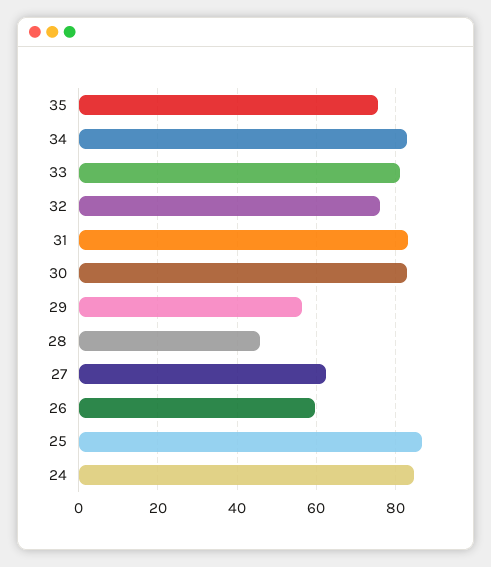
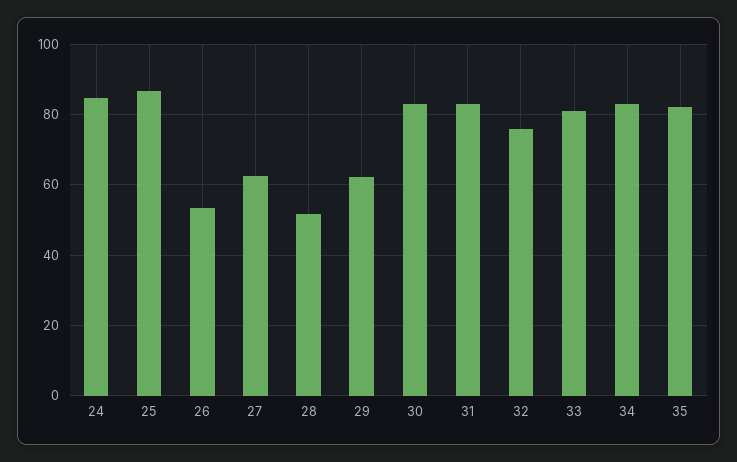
  {
-   "35": 76,
+   "35": 82,
    "34": 84,
    "33": 82,
    "32": 76,
    "31": 84,
    "30": 84,
-   "29": 56,
+   "29": 62,
-   "28": 46,
+   "28": 52,
    "27": 62,
-   "26": 60,
+   "26": 54,
    "25": 86,
    "24": 84
  }

